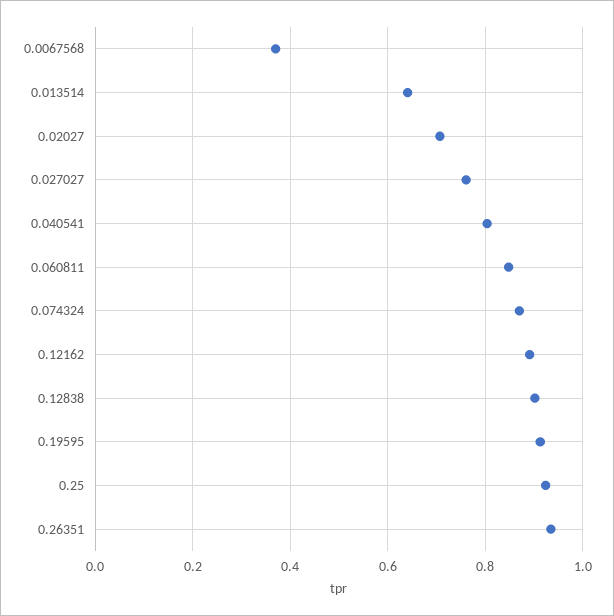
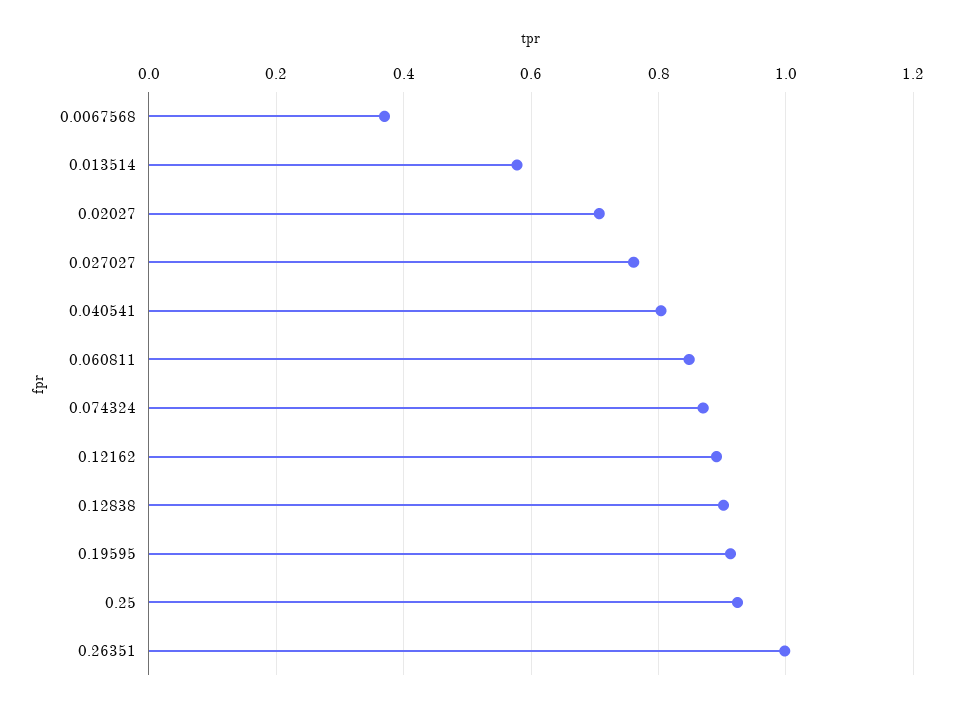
  {
    "0.0067568": 0.38,
-   "0.013514": 0.64,
+   "0.013514": 0.58,
    "0.02027": 0.7,
    "0.027027": 0.76,
    "0.040541": 0.8,
    "0.060811": 0.84,
    "0.074324": 0.88,
    "0.12162": 0.9,
    "0.12838": 0.9,
    "0.19595": 0.92,
    "0.25": 0.92,
-   "0.26351": 0.94
+   "0.26351": 1
  }

